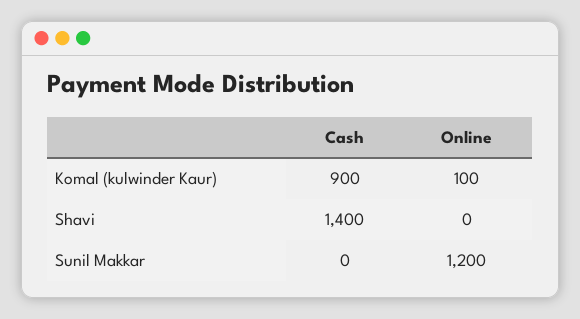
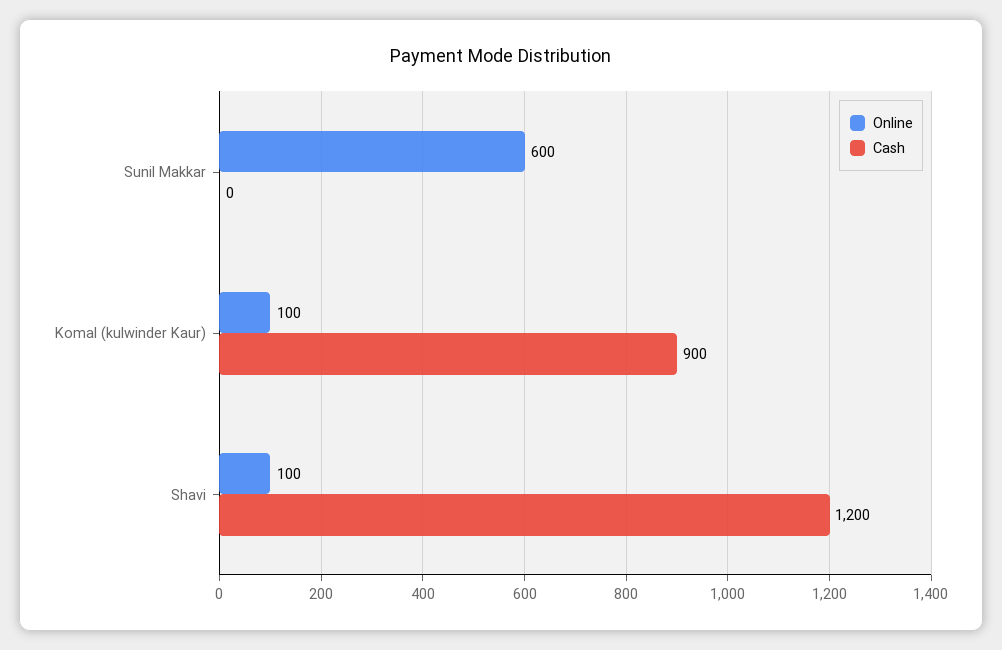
  {
    "Cash": {
      "Komal (kulwinder Kaur)": 900,
-     "Shavi": 1400,
+     "Shavi": 1200,
      "Sunil Makkar": 0
    },
    "Online": {
      "Komal (kulwinder Kaur)": 100,
-     "Shavi": 0,
+     "Shavi": 100,
-     "Sunil Makkar": 1200
+     "Sunil Makkar": 600
    }
  }

